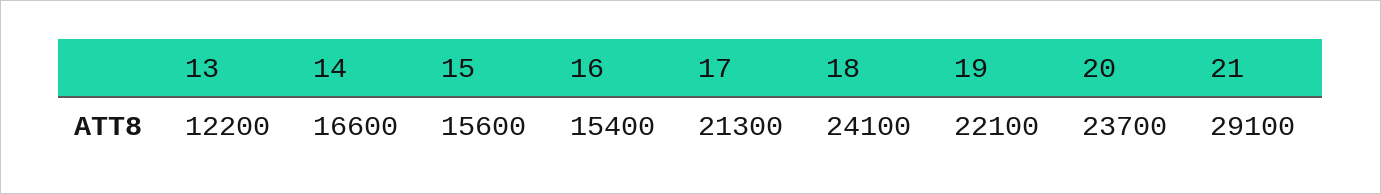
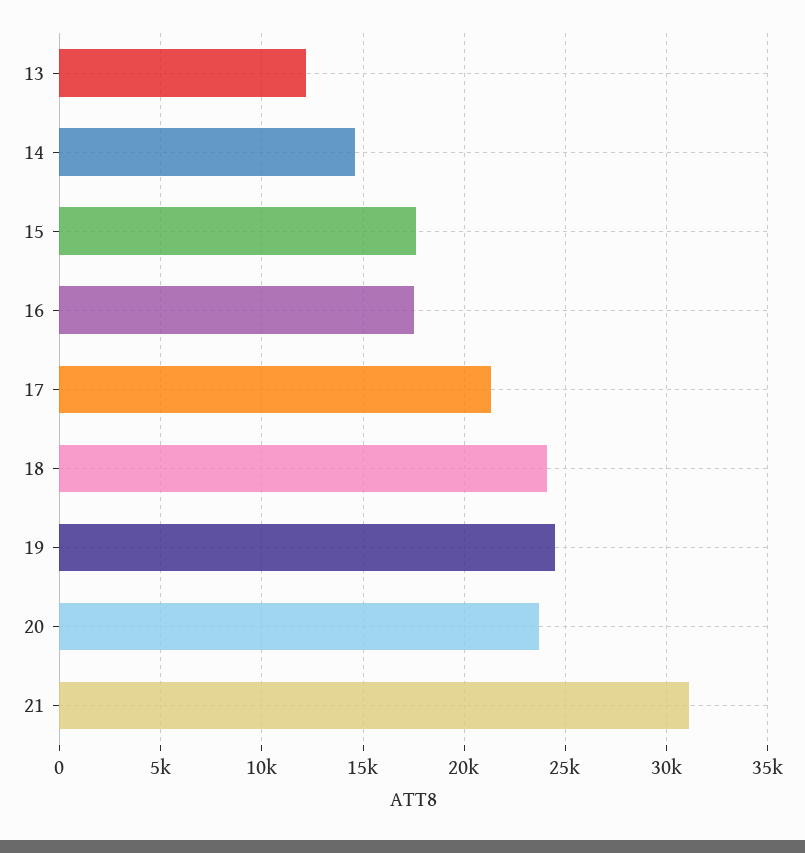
  {
    "13": 12200,
-   "14": 16600,
+   "14": 14500,
-   "15": 15600,
+   "15": 17500,
-   "16": 15400,
+   "16": 17500,
    "17": 21300,
    "18": 24100,
-   "19": 22100,
+   "19": 24500,
    "20": 23700,
-   "21": 29100
+   "21": 31000
  }

